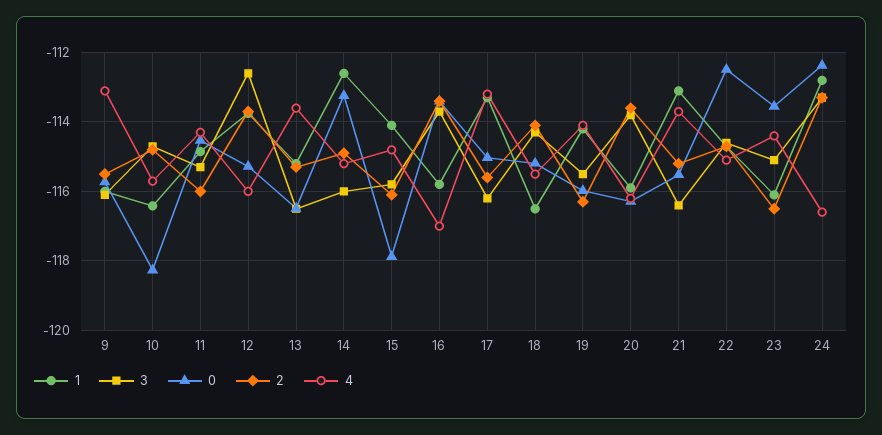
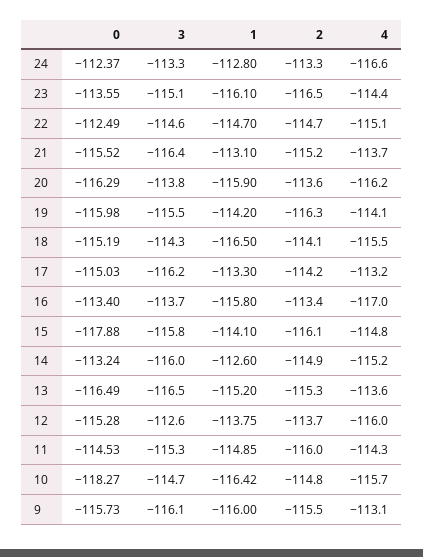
  {
    "1": {
      "9": -116,
      "10": -116.42,
      "11": -114.85,
      "12": -113.75,
      "13": -115.2,
      "14": -112.6,
      "15": -114.1,
      "16": -115.8,
      "17": -113.3,
      "18": -116.5,
      "19": -114.2,
      "20": -115.9,
      "21": -113.1,
      "22": -114.7,
      "23": -116.1,
      "24": -112.8
    },
    "3": {
      "9": -116.1,
      "10": -114.7,
      "11": -115.3,
      "12": -112.6,
      "13": -116.5,
      "14": -116,
      "15": -115.8,
      "16": -113.7,
      "17": -116.2,
      "18": -114.3,
      "19": -115.5,
      "20": -113.8,
      "21": -116.4,
      "22": -114.6,
      "23": -115.1,
      "24": -113.3
    },
    "0": {
      "9": -115.73,
      "10": -118.27,
      "11": -114.53,
      "12": -115.28,
      "13": -116.49,
      "14": -113.24,
      "15": -117.88,
      "16": -113.4,
      "17": -115.03,
      "18": -115.19,
      "19": -115.98,
      "20": -116.29,
      "21": -115.52,
      "22": -112.49,
      "23": -113.55,
      "24": -112.37
    },
    "2": {
      "9": -115.5,
      "10": -114.8,
      "11": -116,
      "12": -113.7,
      "13": -115.3,
      "14": -114.9,
      "15": -116.1,
      "16": -113.4,
-     "17": -115.6,
+     "17": -114.2,
      "18": -114.1,
      "19": -116.3,
      "20": -113.6,
      "21": -115.2,
      "22": -114.7,
      "23": -116.5,
      "24": -113.3
    },
    "4": {
      "9": -113.1,
      "10": -115.7,
      "11": -114.3,
      "12": -116,
      "13": -113.6,
      "14": -115.2,
      "15": -114.8,
      "16": -117,
      "17": -113.2,
      "18": -115.5,
      "19": -114.1,
      "20": -116.2,
      "21": -113.7,
      "22": -115.1,
      "23": -114.4,
      "24": -116.6
    }
  }

